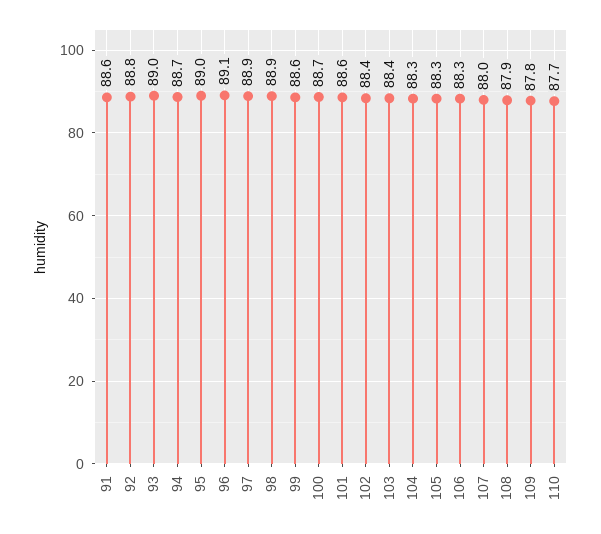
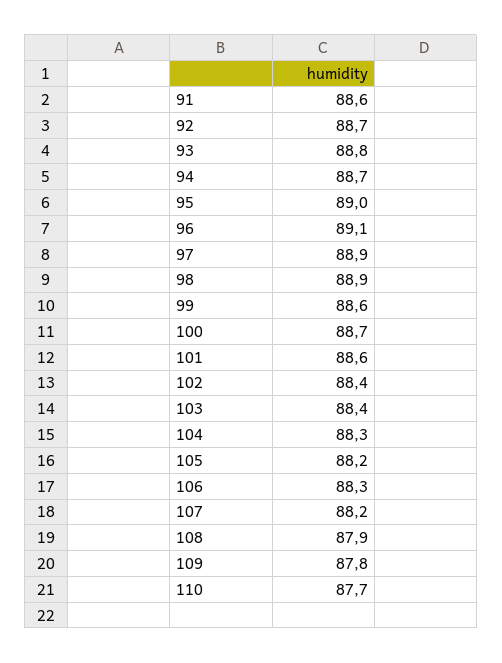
  {
    "91": 88.6,
-   "92": 88.8,
+   "92": 88.7,
-   "93": 89,
+   "93": 88.8,
    "94": 88.7,
    "95": 89,
    "96": 89.1,
    "97": 88.9,
    "98": 88.9,
    "99": 88.6,
    "100": 88.7,
    "101": 88.6,
    "102": 88.4,
    "103": 88.4,
    "104": 88.3,
-   "105": 88.3,
+   "105": 88.2,
    "106": 88.3,
-   "107": 88,
+   "107": 88.2,
    "108": 87.9,
    "109": 87.8,
    "110": 87.7
  }

